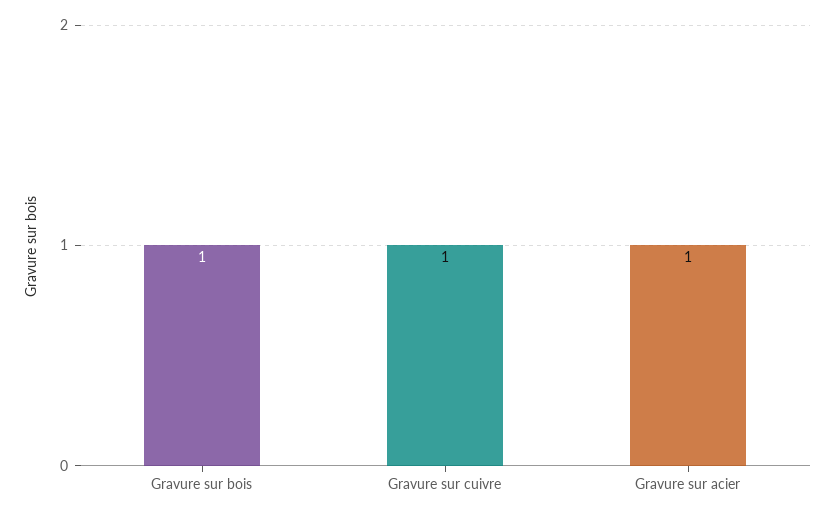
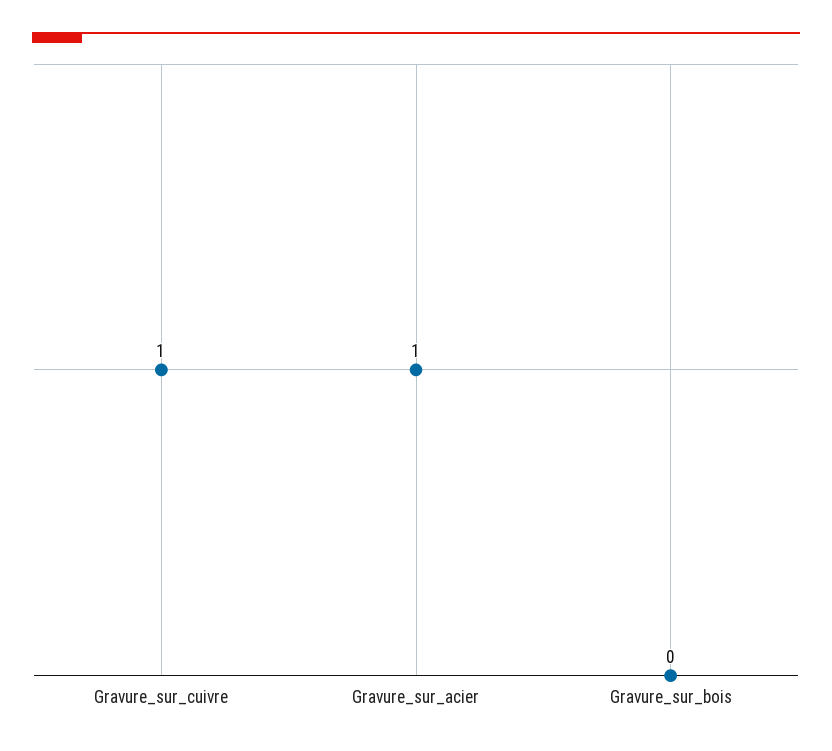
  {
-   "Gravure sur bois": 1,
+   "Gravure sur bois": 0,
    "Gravure sur cuivre": 1,
    "Gravure sur acier": 1
  }

